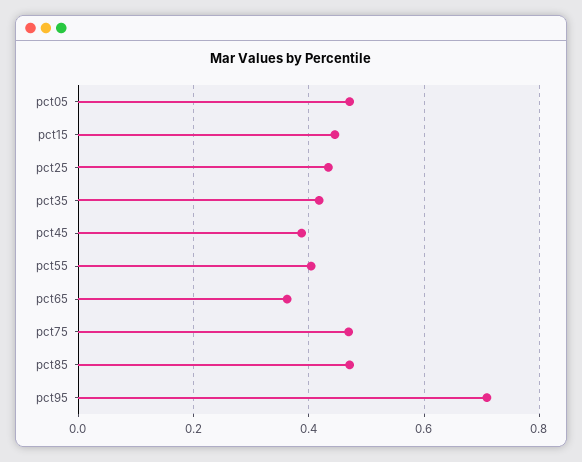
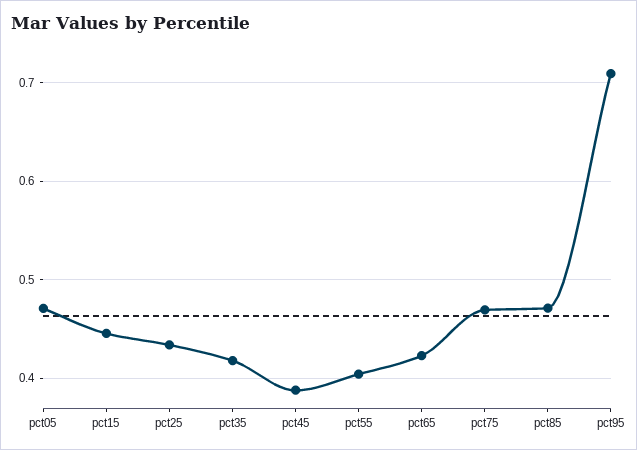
  {
    "pct05": 0.47,
    "pct15": 0.45,
    "pct25": 0.43,
    "pct35": 0.42,
    "pct45": 0.39,
    "pct55": 0.4,
-   "pct65": 0.36,
+   "pct65": 0.42,
    "pct75": 0.47,
    "pct85": 0.47,
    "pct95": 0.71
  }

